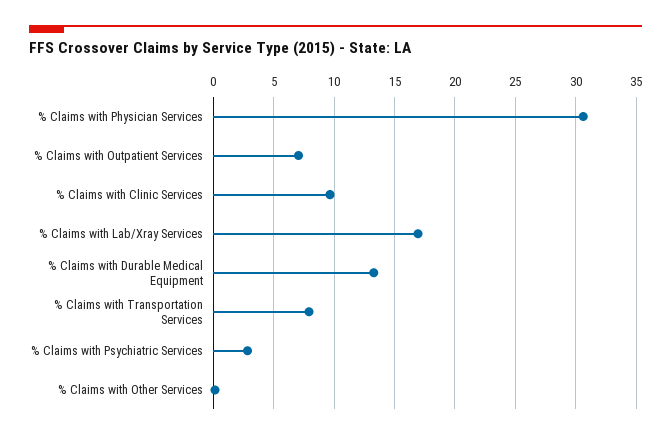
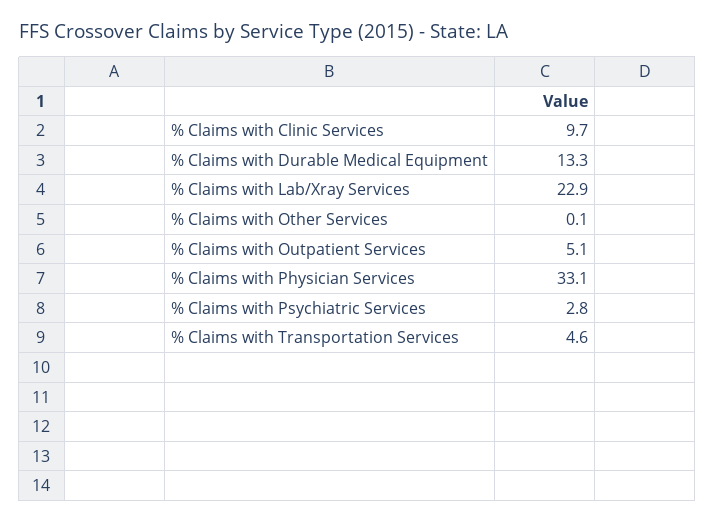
  {
-   "% Claims with Physician Services": 30.5,
+   "% Claims with Physician Services": 33.1,
-   "% Claims with Outpatient Services": 7,
+   "% Claims with Outpatient Services": 5.1,
    "% Claims with Clinic Services": 9.7,
-   "% Claims with Lab/Xray Services": 17,
+   "% Claims with Lab/Xray Services": 22.9,
    "% Claims with Durable Medical Equipment": 13.3,
-   "% Claims with Transportation Services": 8,
+   "% Claims with Transportation Services": 4.6,
    "% Claims with Psychiatric Services": 2.8,
    "% Claims with Other Services": 0.1
  }

